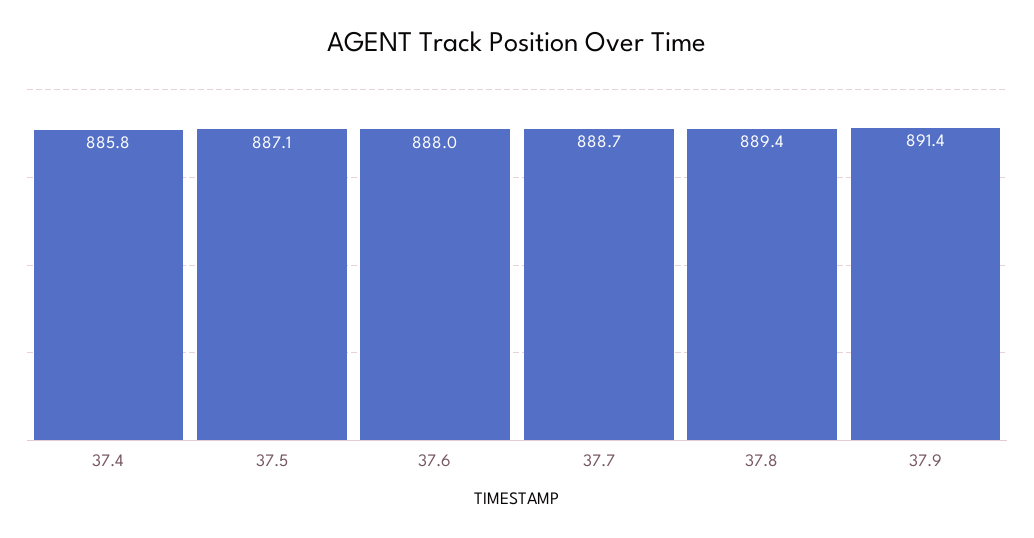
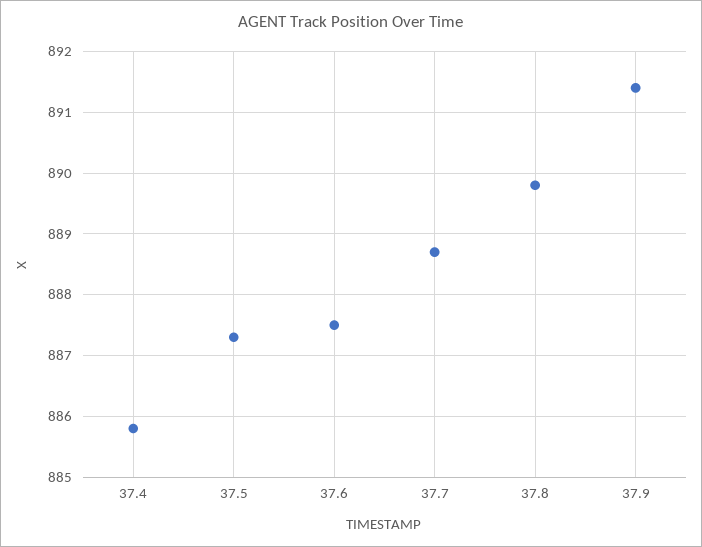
  {
    "37.4": 885.8,
-   "37.5": 887.1,
+   "37.5": 887.3,
-   "37.6": 888,
+   "37.6": 887.5,
    "37.7": 888.7,
-   "37.8": 889.4,
+   "37.8": 889.8,
    "37.9": 891.4
  }

